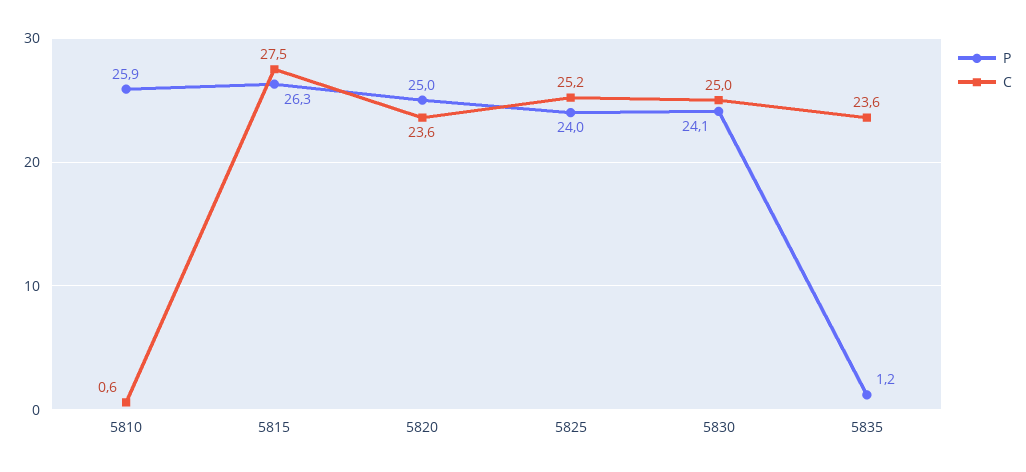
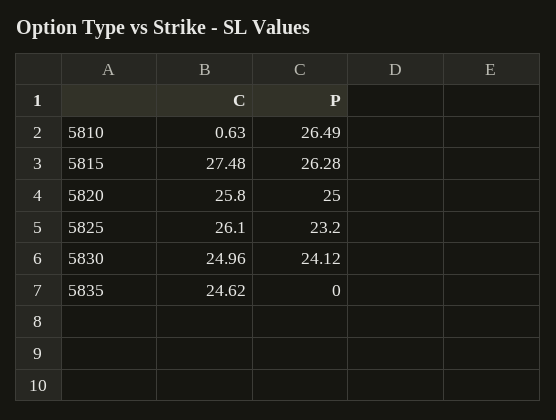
  {
    "P": {
-     "5810": 25.9,
+     "5810": 26.49,
      "5815": 26.28,
      "5820": 25,
-     "5825": 24,
+     "5825": 23.2,
      "5830": 24.12,
-     "5835": 1.2
+     "5835": 0
    },
    "C": {
      "5810": 0.63,
      "5815": 27.48,
-     "5820": 23.6,
+     "5820": 25.8,
-     "5825": 25.2,
+     "5825": 26.1,
      "5830": 24.96,
-     "5835": 23.6
+     "5835": 24.62
    }
  }

